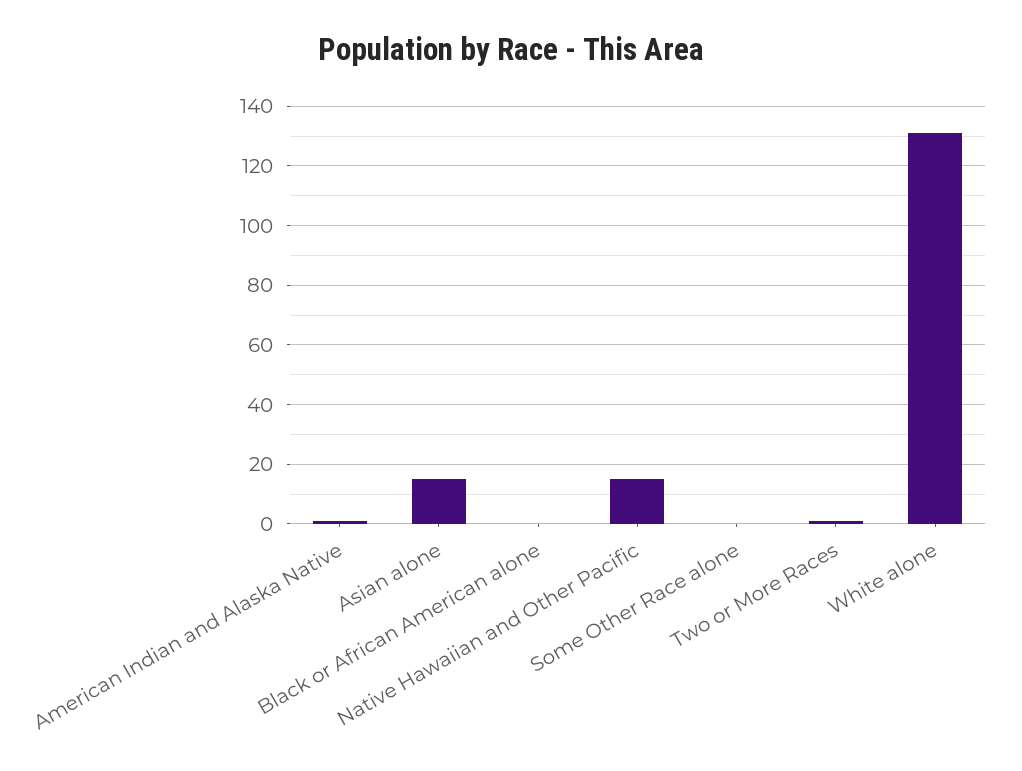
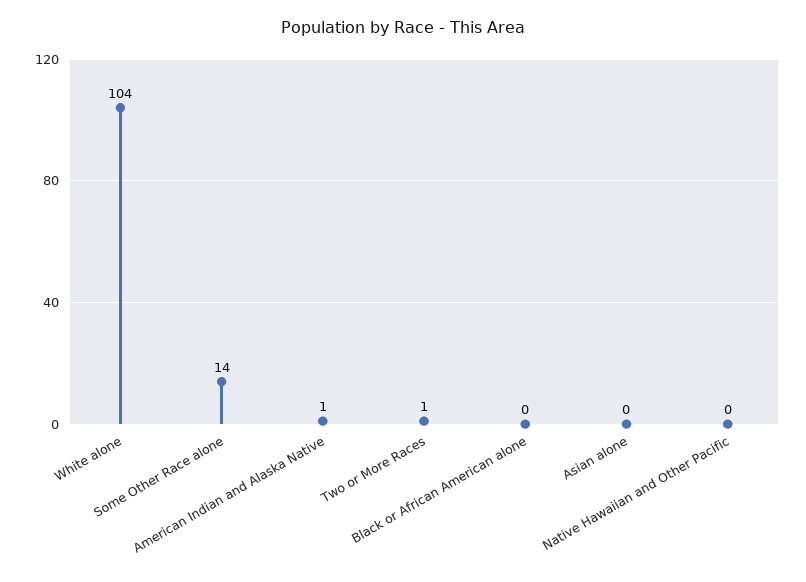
  {
    "American Indian and Alaska Native": 1,
-   "Asian alone": 15,
+   "Asian alone": 0,
    "Black or African American alone": 0,
-   "Native Hawaiian and Other Pacific": 15,
+   "Native Hawaiian and Other Pacific": 0,
-   "Some Other Race alone": 0,
+   "Some Other Race alone": 14,
    "Two or More Races": 1,
-   "White alone": 130
+   "White alone": 104
  }

